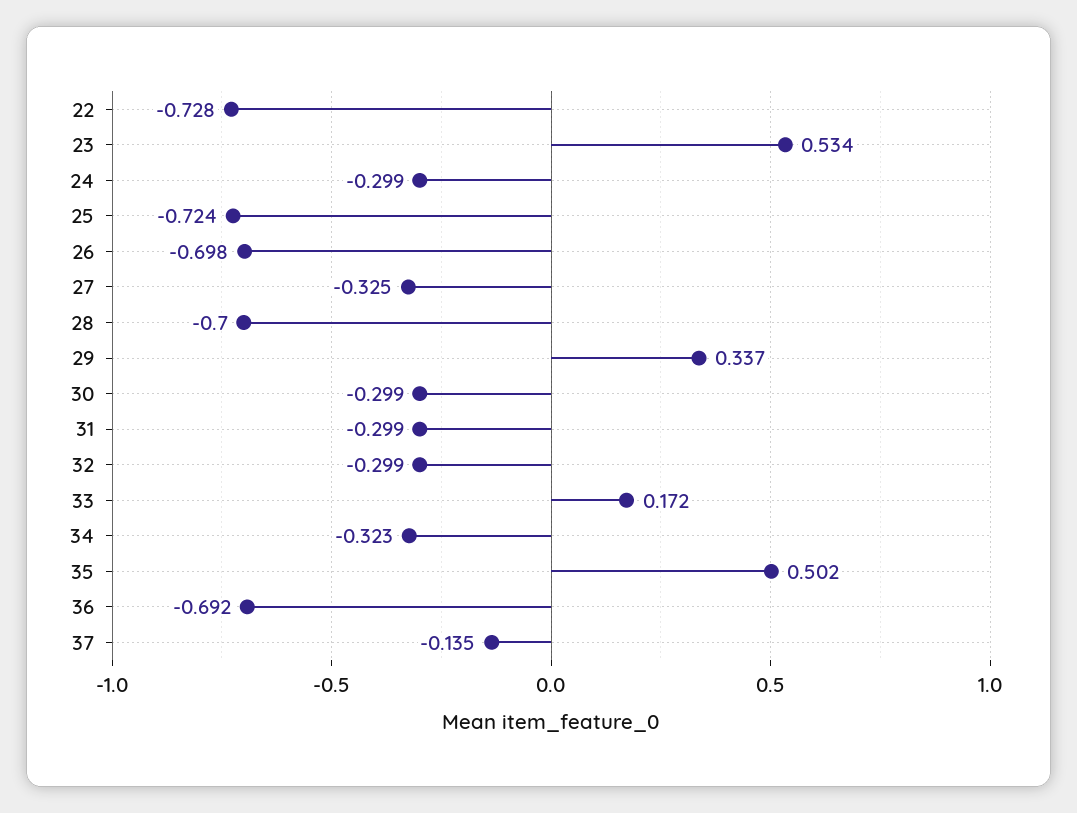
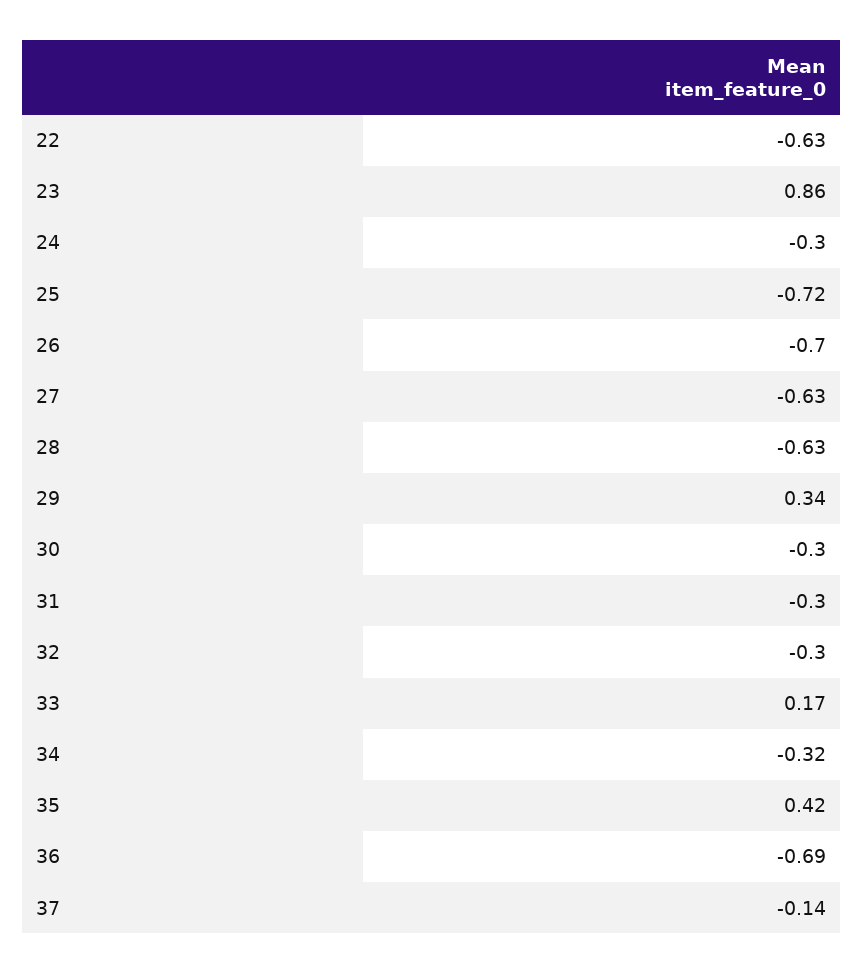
  {
-   "22": -0.728,
+   "22": -0.63,
-   "23": 0.534,
+   "23": 0.86,
    "24": -0.299,
    "25": -0.724,
    "26": -0.698,
-   "27": -0.325,
+   "27": -0.63,
-   "28": -0.7,
+   "28": -0.63,
    "29": 0.337,
    "30": -0.299,
    "31": -0.299,
    "32": -0.299,
    "33": 0.172,
    "34": -0.323,
-   "35": 0.502,
+   "35": 0.42,
    "36": -0.692,
    "37": -0.135
  }

